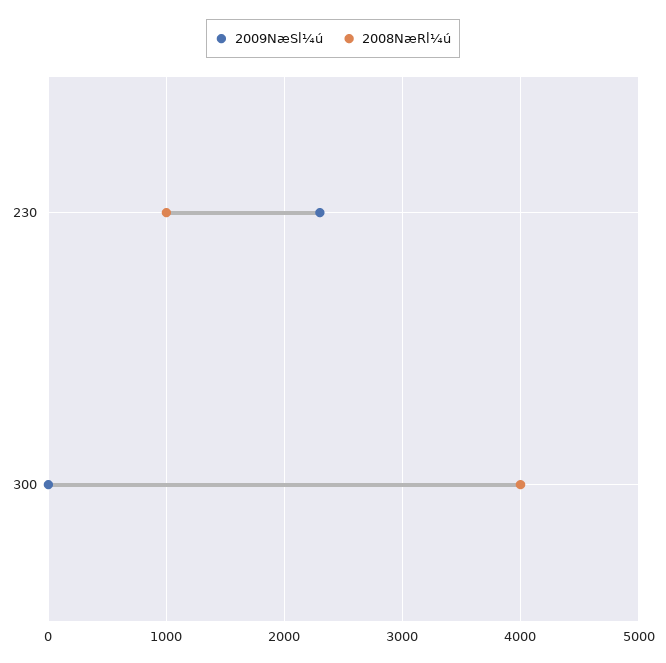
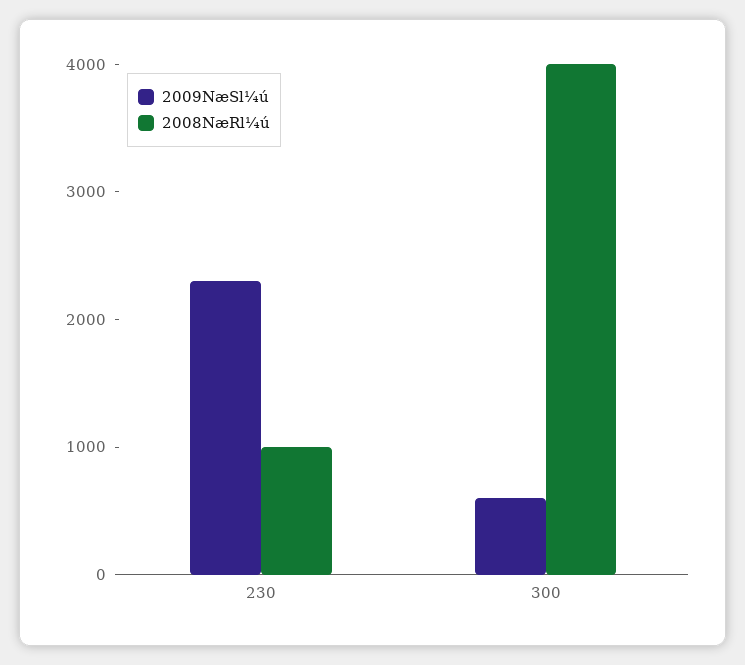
  {
    "2009NæSl¼ú": {
      "230": 2300,
-     "300": 0
+     "300": 600
    },
    "2008NæRl¼ú": {
      "230": 1000,
      "300": 4000
    }
  }

